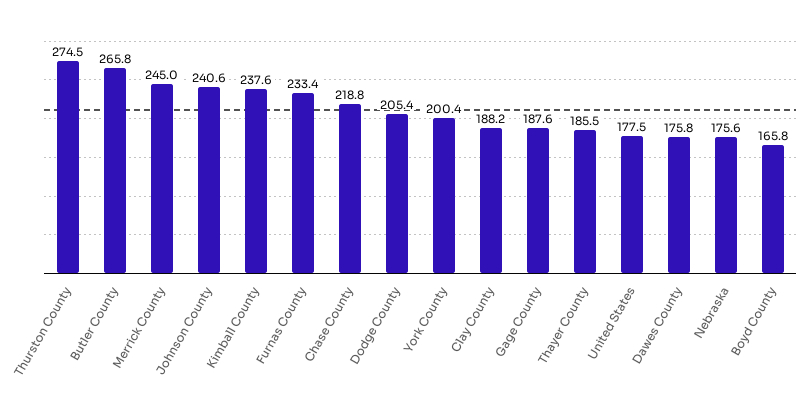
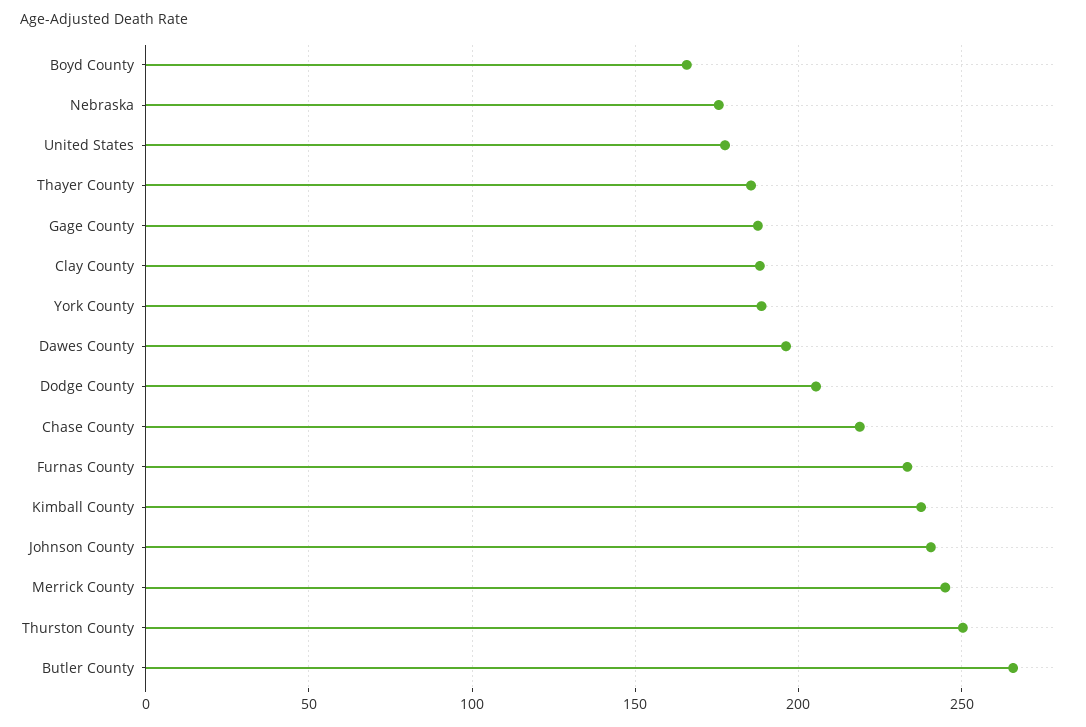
  {
-   "Thurston County": 274.5,
+   "Thurston County": 250,
    "Butler County": 265.8,
    "Merrick County": 245,
    "Johnson County": 240.6,
    "Kimball County": 237.6,
    "Furnas County": 233.4,
    "Chase County": 218.8,
    "Dodge County": 205.4,
-   "York County": 200.4,
+   "York County": 190,
    "Clay County": 188.2,
    "Gage County": 187.6,
    "Thayer County": 185.5,
    "United States": 177.5,
-   "Dawes County": 175.8,
+   "Dawes County": 195,
    "Nebraska": 175.6,
    "Boyd County": 165.8
  }

